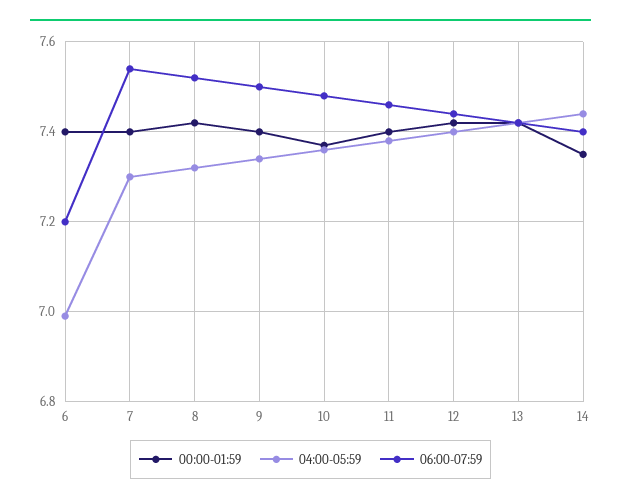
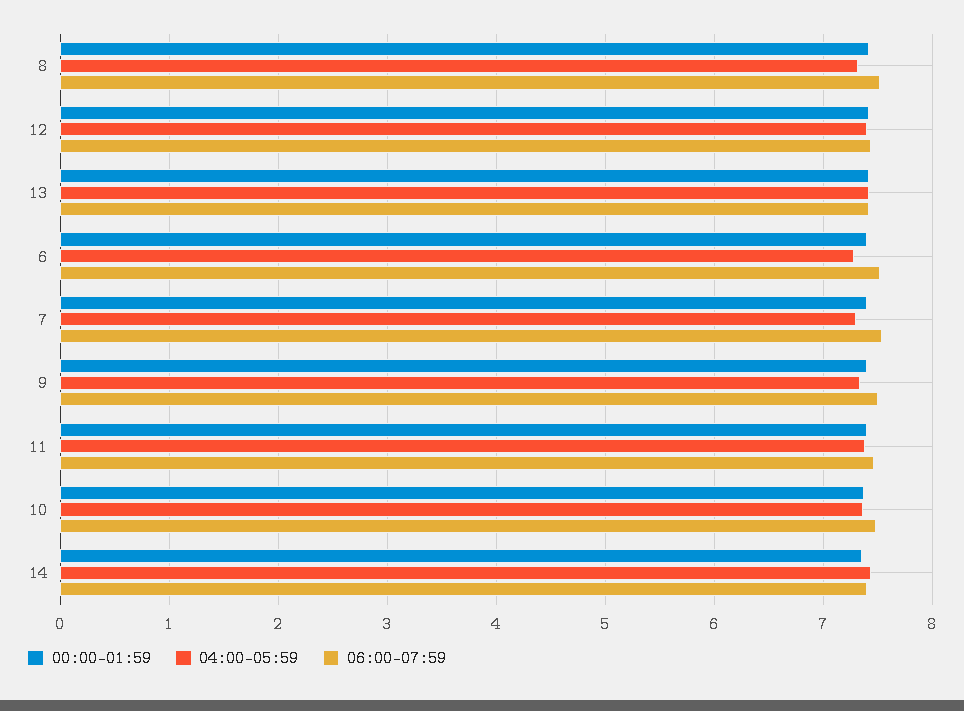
  {
    "00:00-01:59": {
      "6": 7.4,
      "7": 7.4,
      "8": 7.4,
      "9": 7.4,
      "10": 7.35,
      "11": 7.4,
      "12": 7.4,
      "13": 7.4,
      "14": 7.35
    },
    "04:00-05:59": {
-     "6": 7,
+     "6": 7.3,
      "7": 7.3,
      "8": 7.3,
      "9": 7.35,
      "10": 7.35,
      "11": 7.4,
      "12": 7.4,
      "13": 7.4,
      "14": 7.45
    },
    "06:00-07:59": {
-     "6": 7.2,
+     "6": 7.5,
      "7": 7.55,
      "8": 7.5,
      "9": 7.5,
      "10": 7.5,
      "11": 7.45,
      "12": 7.45,
      "13": 7.4,
      "14": 7.4
    }
  }

